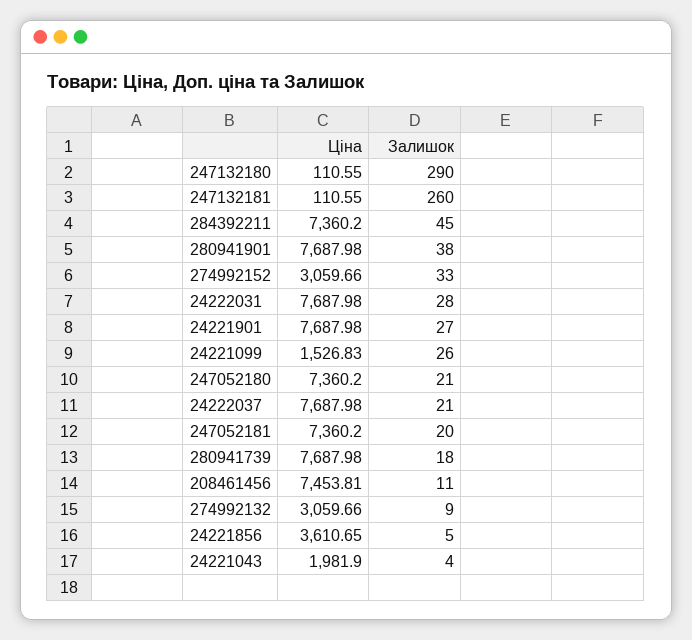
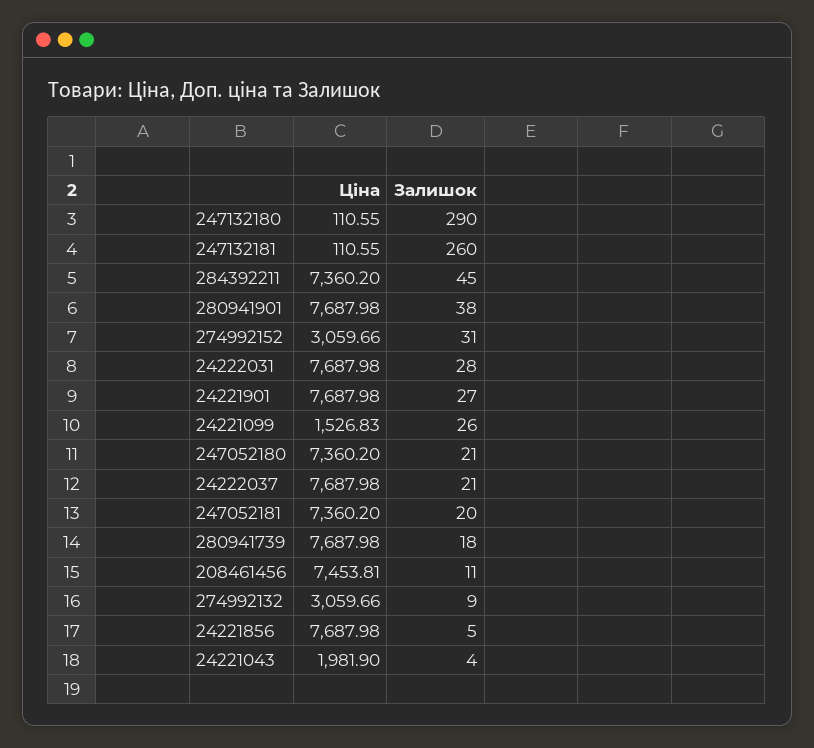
  {
    "Ціна": {
      "247132180": 110.55,
      "247132181": 110.55,
      "284392211": 7360.2,
      "280941901": 7687.98,
      "274992152": 3059.66,
      "24222031": 7687.98,
      "24221901": 7687.98,
      "24221099": 1526.83,
      "247052180": 7360.2,
      "24222037": 7687.98,
      "247052181": 7360.2,
      "280941739": 7687.98,
      "208461456": 7453.81,
      "274992132": 3059.66,
-     "24221856": 3610.65,
+     "24221856": 7687.98,
      "24221043": 1981.9
    },
    "Залишок": {
      "247132180": 290,
      "247132181": 260,
      "284392211": 45,
      "280941901": 38,
-     "274992152": 33,
+     "274992152": 31,
      "24222031": 28,
      "24221901": 27,
      "24221099": 26,
      "247052180": 21,
      "24222037": 21,
      "247052181": 20,
      "280941739": 18,
      "208461456": 11,
      "274992132": 9,
      "24221856": 5,
      "24221043": 4
    }
  }

